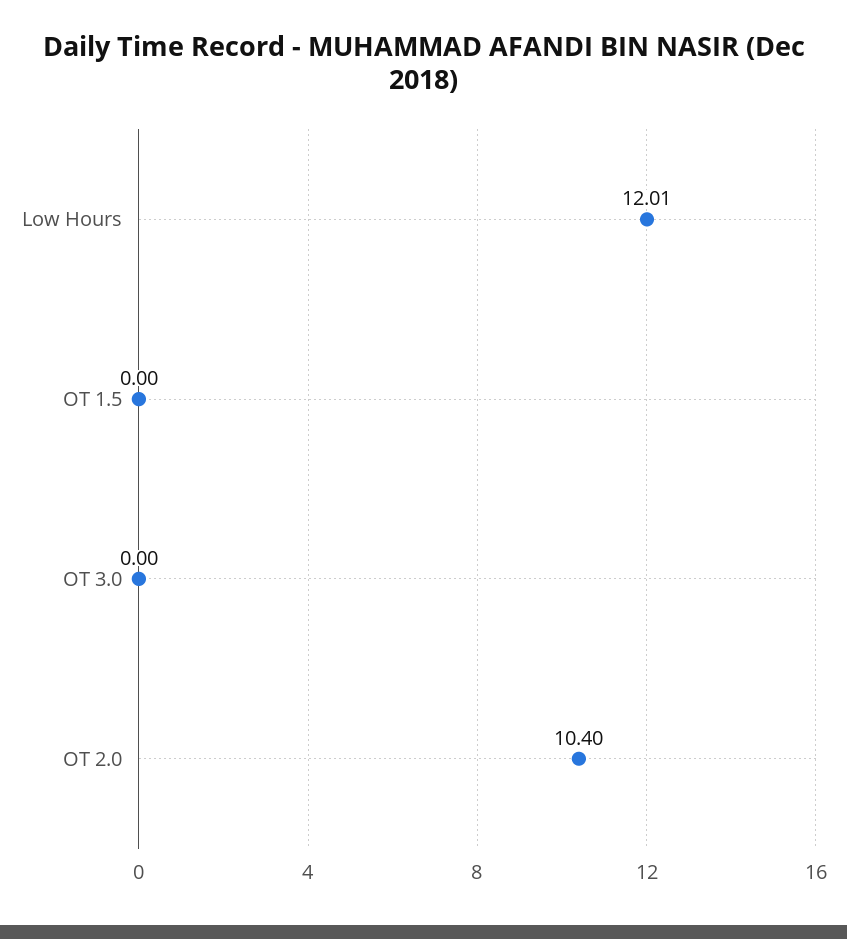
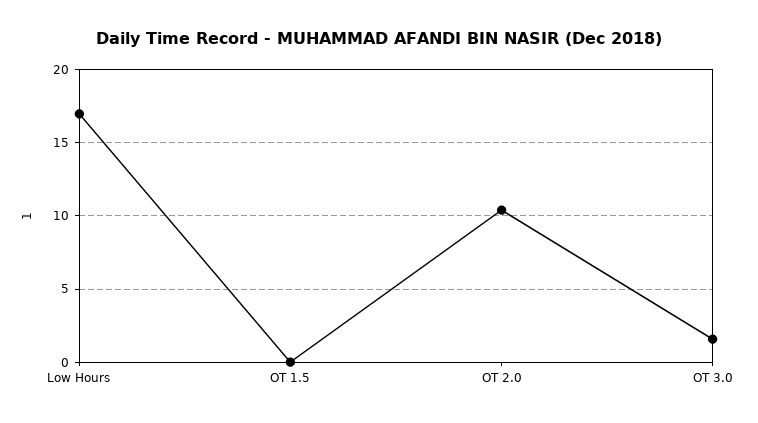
  {
-   "Low Hours": 12.01,
+   "Low Hours": 17,
    "OT 1.5": 0,
-   "OT 3.0": 0,
+   "OT 3.0": 1.5,
    "OT 2.0": 10.4
  }

